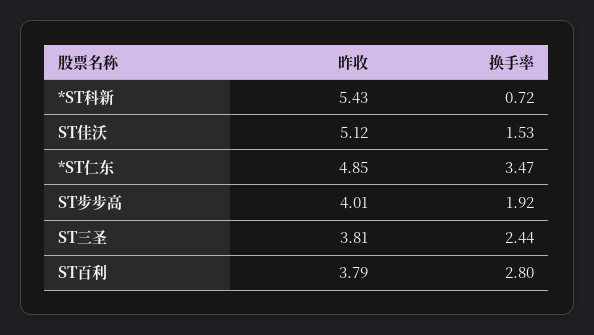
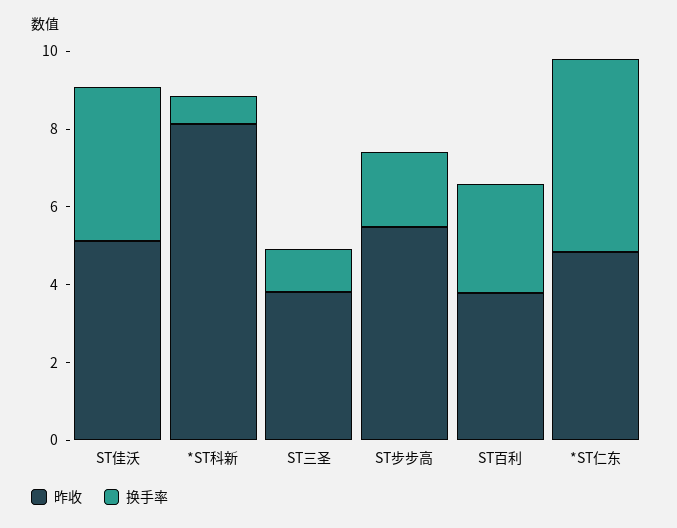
  {
    "昨收": {
-     "*ST科新": 5.43,
+     "*ST科新": 8,
      "ST佳沃": 5.12,
      "*ST仁东": 4.85,
-     "ST步步高": 4.01,
+     "ST步步高": 5.5,
      "ST三圣": 3.81,
      "ST百利": 3.79
    },
    "换手率": {
      "*ST科新": 0.72,
-     "ST佳沃": 1.53,
+     "ST佳沃": 4,
-     "*ST仁东": 3.47,
+     "*ST仁东": 5,
      "ST步步高": 1.92,
-     "ST三圣": 2.44,
+     "ST三圣": 1,
      "ST百利": 2.8
    }
  }

